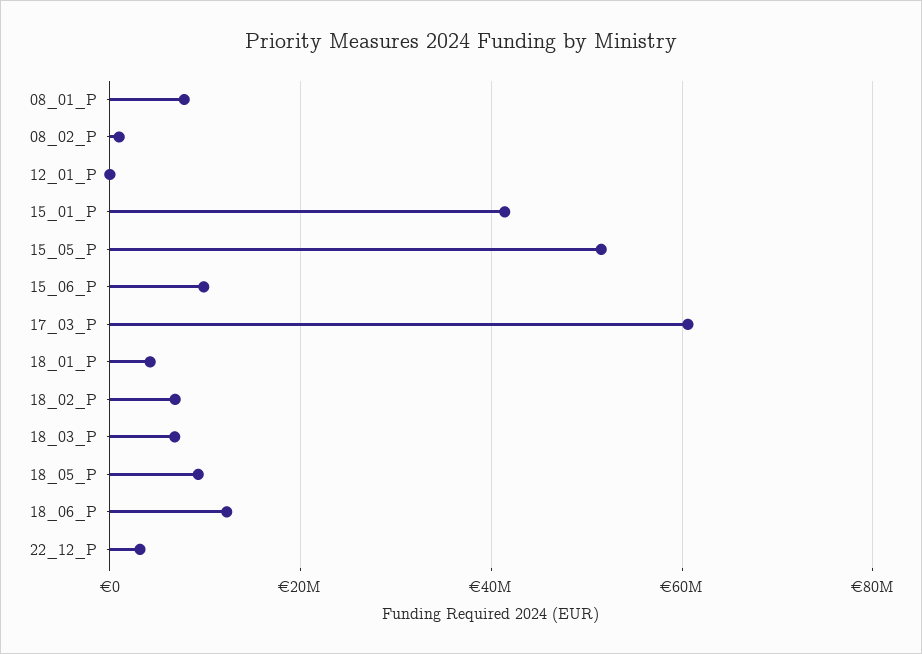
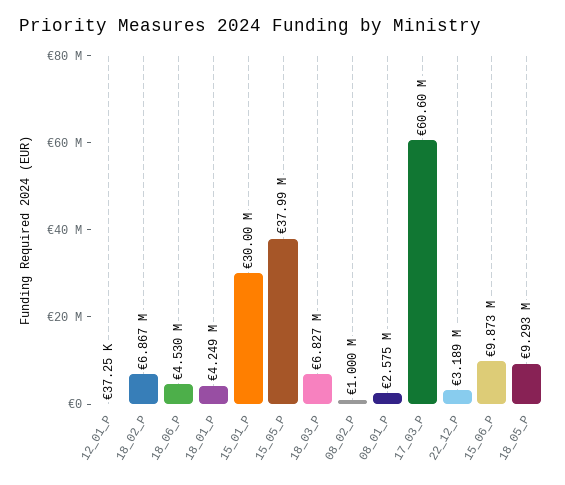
  {
-   "08_01_P": 8000000,
+   "08_01_P": 2575000,
    "08_02_P": 1000000,
    "12_01_P": 37250,
-   "15_01_P": 42000000,
+   "15_01_P": 30000000,
-   "15_05_P": 52000000,
+   "15_05_P": 37990000,
    "15_06_P": 9873000,
    "17_03_P": 60600000,
    "18_01_P": 4249000,
    "18_02_P": 6867000,
    "18_03_P": 6827000,
    "18_05_P": 9293000,
-   "18_06_P": 12000000,
+   "18_06_P": 4530000,
    "22_12_P": 3189000
  }

